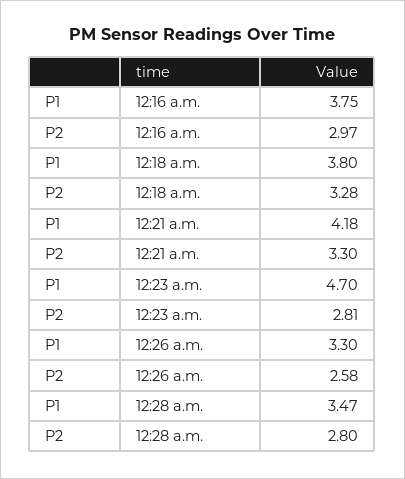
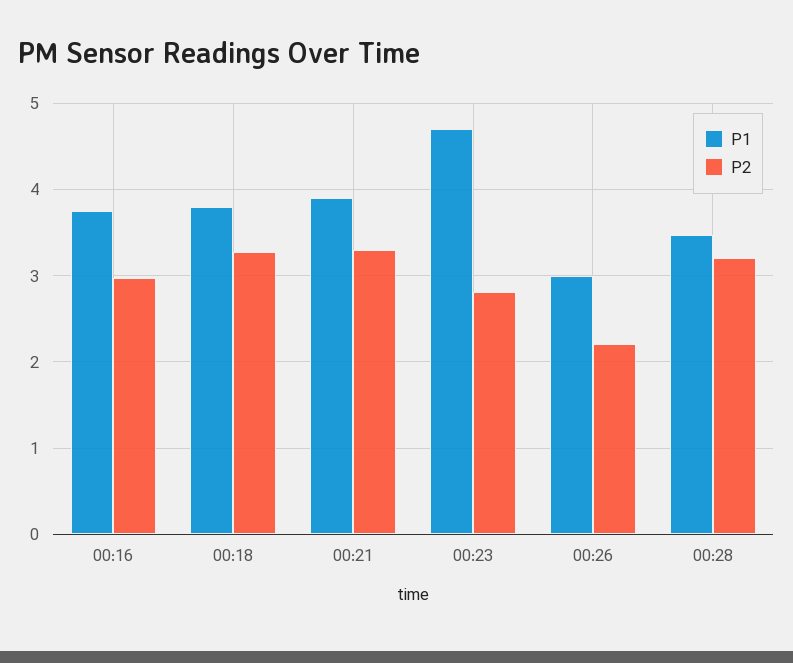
  {
    "P1": {
      "12:16 a.m.": 3.75,
      "12:18 a.m.": 3.8,
-     "12:21 a.m.": 4.18,
+     "12:21 a.m.": 3.9,
      "12:23 a.m.": 4.7,
-     "12:26 a.m.": 3.3,
+     "12:26 a.m.": 3,
      "12:28 a.m.": 3.47
    },
    "P2": {
      "12:16 a.m.": 2.97,
      "12:18 a.m.": 3.28,
      "12:21 a.m.": 3.3,
      "12:23 a.m.": 2.81,
-     "12:26 a.m.": 2.58,
+     "12:26 a.m.": 2.2,
-     "12:28 a.m.": 2.8
+     "12:28 a.m.": 3.2
    }
  }

